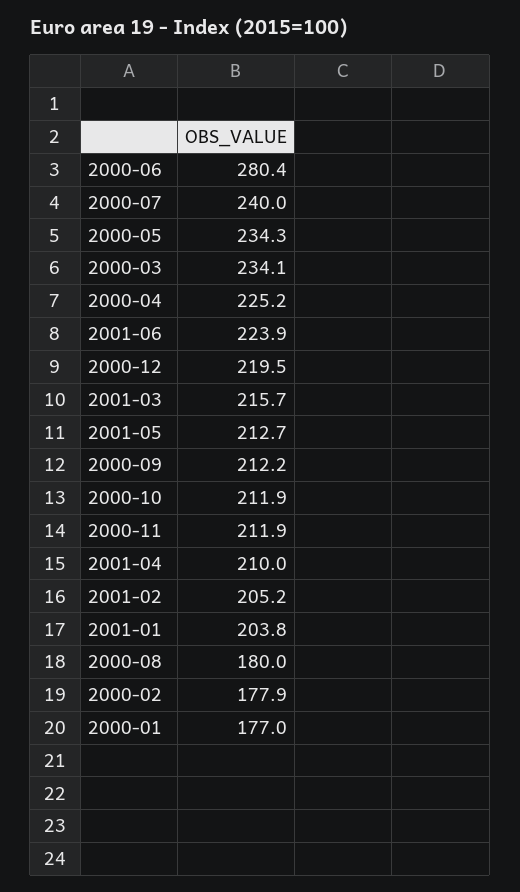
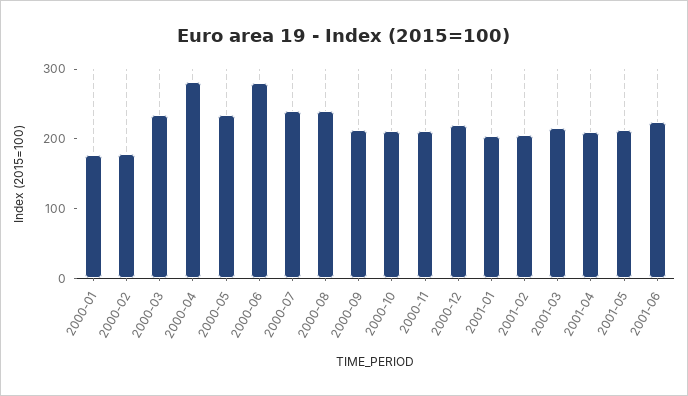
  {
    "2000-06": 280.4,
    "2000-07": 240,
    "2000-05": 234.3,
    "2000-03": 234.1,
-   "2000-04": 225.2,
+   "2000-04": 280,
    "2001-06": 223.9,
    "2000-12": 219.5,
    "2001-03": 215.7,
    "2001-05": 212.7,
    "2000-09": 212.2,
    "2000-10": 211.9,
    "2000-11": 211.9,
    "2001-04": 210,
    "2001-02": 205.2,
    "2001-01": 203.8,
-   "2000-08": 180,
+   "2000-08": 240,
    "2000-02": 177.9,
    "2000-01": 177
  }

